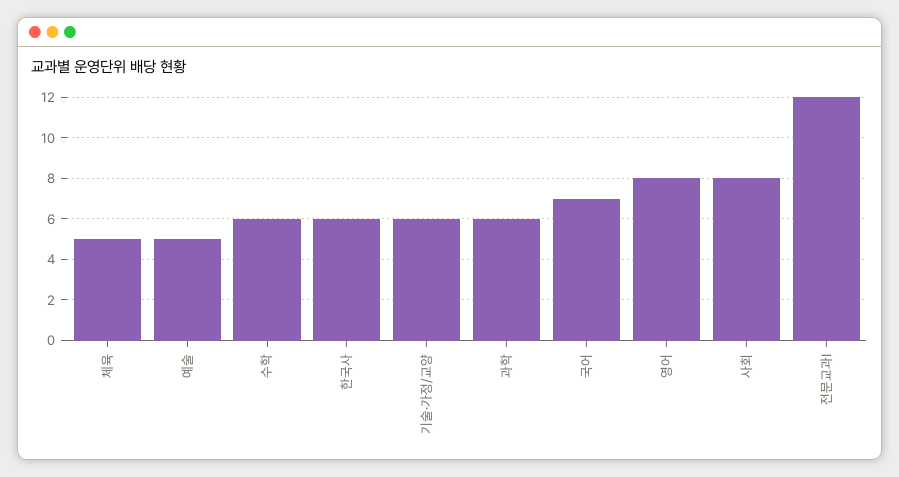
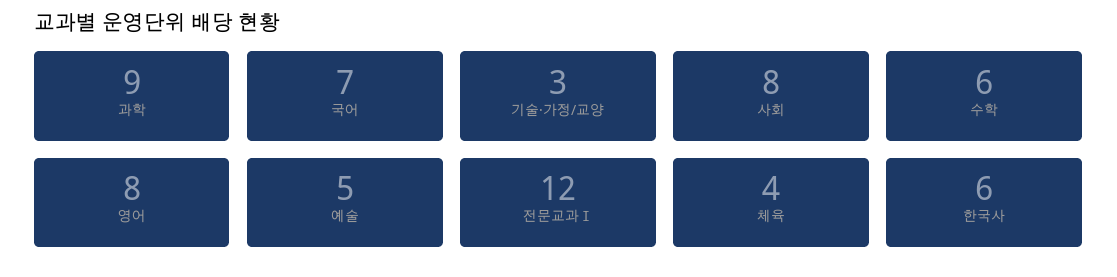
  {
-   "체육": 5,
+   "체육": 4,
    "예술": 5,
    "수학": 6,
    "한국사": 6,
-   "기술·가정/교양": 6,
+   "기술·가정/교양": 3,
-   "과학": 6,
+   "과학": 9,
    "국어": 7,
    "영어": 8,
    "사회": 8,
    "전문교과Ⅰ": 12
  }

